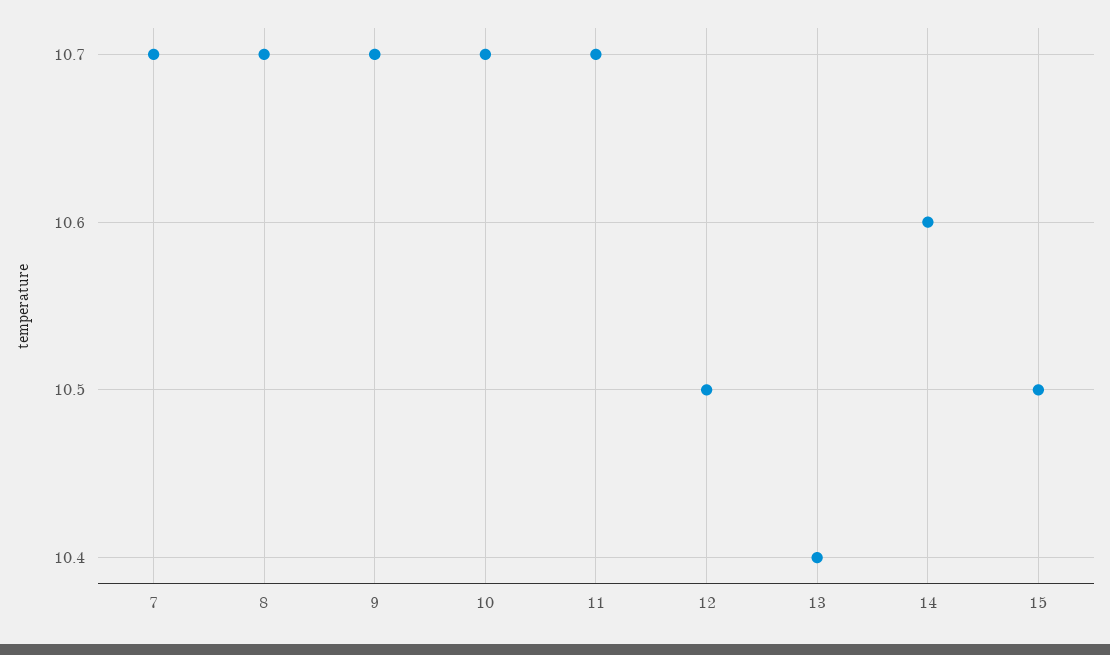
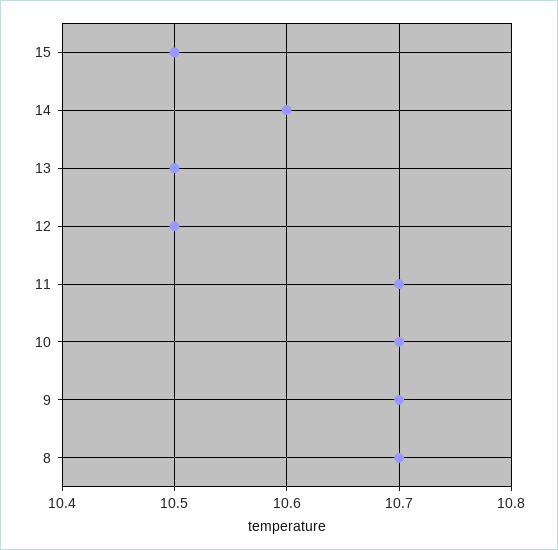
  {
-   "7": 10.7,
    "8": 10.7,
    "9": 10.7,
    "10": 10.7,
    "11": 10.7,
    "12": 10.5,
-   "13": 10.4,
+   "13": 10.5,
    "14": 10.6,
    "15": 10.5
  }

